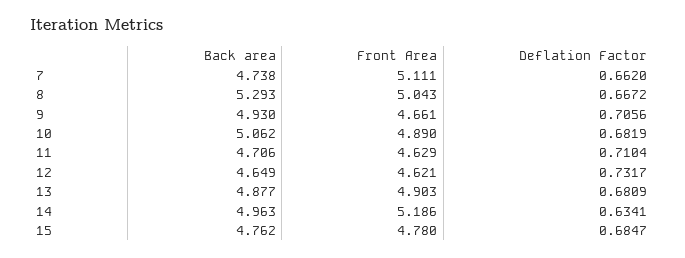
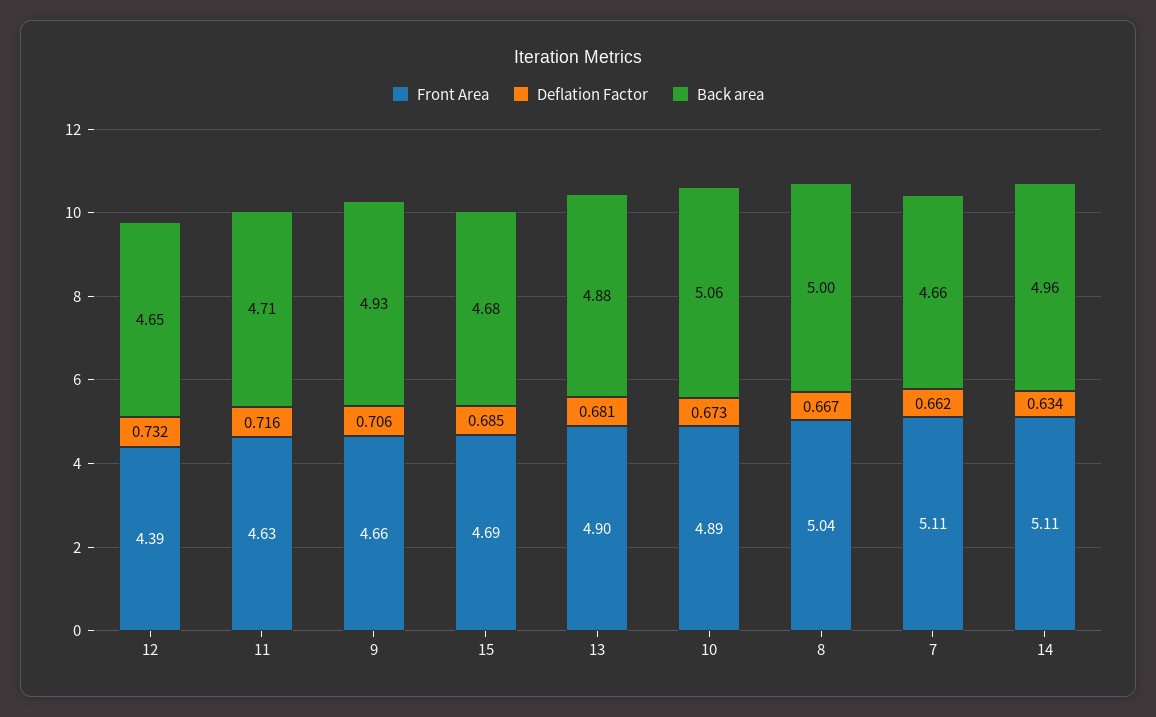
  {
    "Back area": {
-     "7": 4.738,
+     "7": 4.66,
-     "8": 5.293,
+     "8": 5,
      "9": 4.93,
      "10": 5.062,
      "11": 4.706,
      "12": 4.649,
      "13": 4.877,
      "14": 4.963,
-     "15": 4.762
+     "15": 4.68
    },
    "Front Area": {
      "7": 5.111,
      "8": 5.043,
      "9": 4.661,
      "10": 4.89,
      "11": 4.629,
-     "12": 4.621,
+     "12": 4.39,
      "13": 4.903,
-     "14": 5.186,
+     "14": 5.11,
-     "15": 4.78
+     "15": 4.69
    },
    "Deflation Factor": {
      "7": 0.662,
      "8": 0.6672,
      "9": 0.7056,
-     "10": 0.6819,
+     "10": 0.673,
-     "11": 0.7104,
+     "11": 0.716,
      "12": 0.7317,
      "13": 0.6809,
      "14": 0.6341,
      "15": 0.6847
    }
  }

